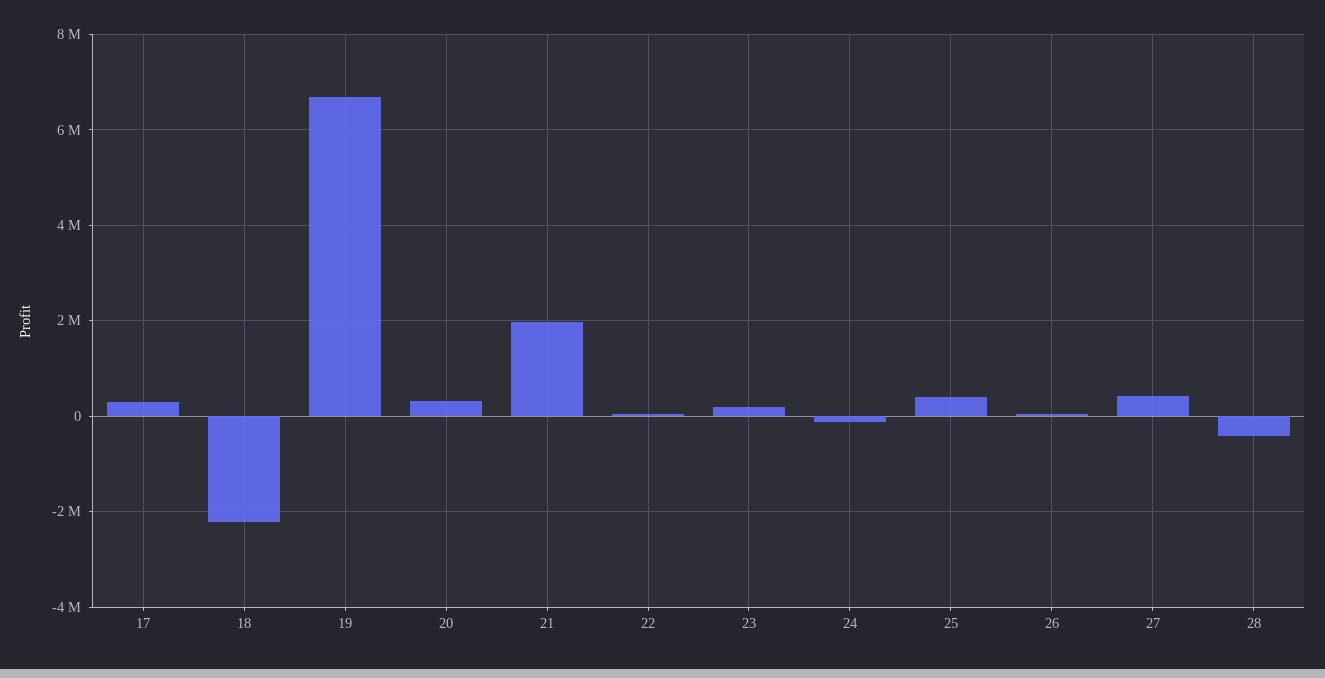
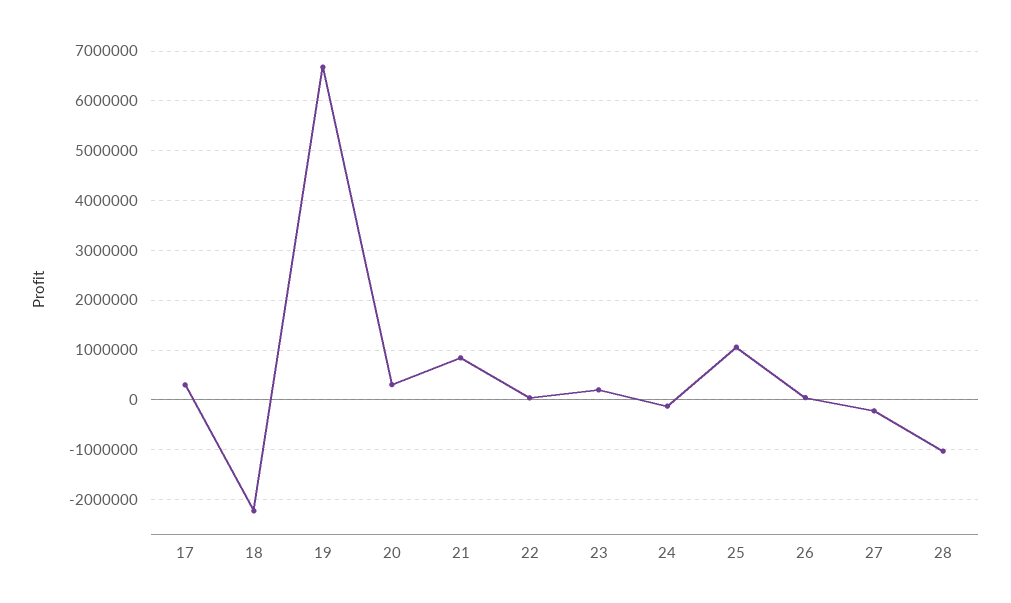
  {
    "17": 200000,
    "18": -2200000,
    "19": 6600000,
    "20": 400000,
-   "21": 2000000,
+   "21": 800000,
    "22": 0,
    "23": 200000,
    "24": -200000,
-   "25": 400000,
+   "25": 1000000,
    "26": 0,
-   "27": 400000,
+   "27": -200000,
-   "28": -400000
+   "28": -1000000
  }

